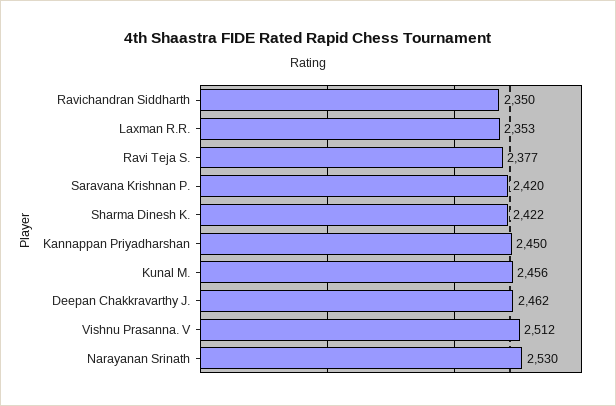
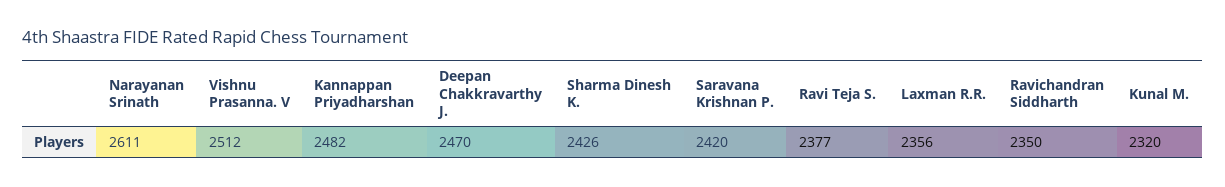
  {
    "Ravichandran Siddharth": 2350,
-   "Laxman R.R.": 2353,
+   "Laxman R.R.": 2356,
    "Ravi Teja S.": 2377,
    "Saravana Krishnan P.": 2420,
-   "Sharma Dinesh K.": 2422,
+   "Sharma Dinesh K.": 2426,
-   "Kannappan Priyadharshan": 2450,
+   "Kannappan Priyadharshan": 2482,
-   "Kunal M.": 2456,
+   "Kunal M.": 2320,
-   "Deepan Chakkravarthy J.": 2462,
+   "Deepan Chakkravarthy J.": 2470,
    "Vishnu Prasanna. V": 2512,
-   "Narayanan Srinath": 2530
+   "Narayanan Srinath": 2611
  }

